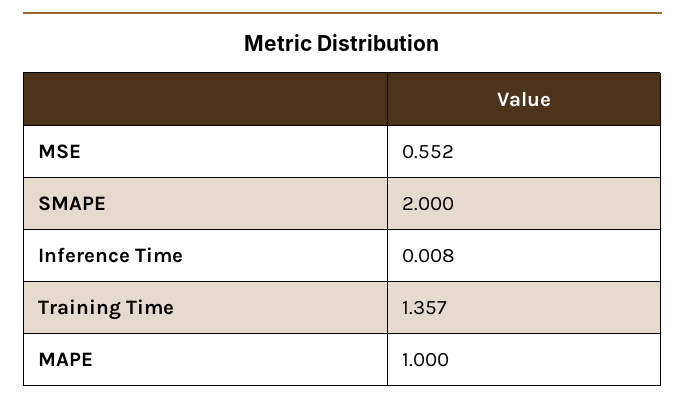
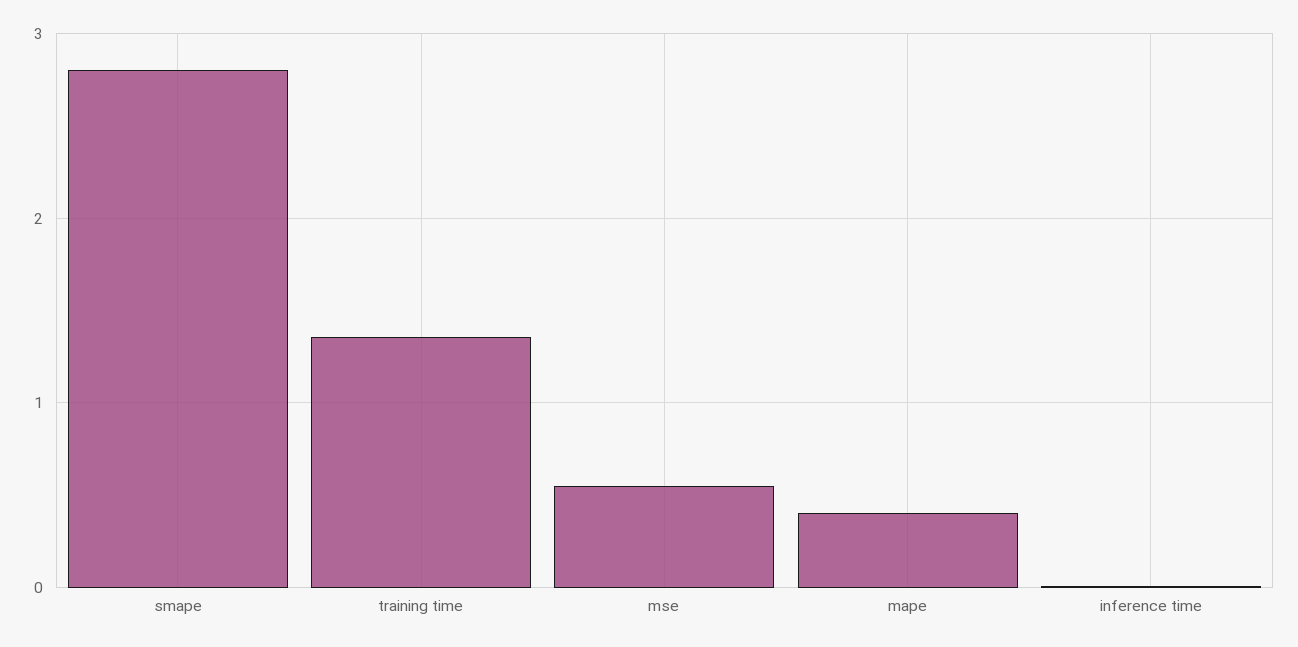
  {
    "MSE": 0.552,
-   "SMAPE": 2,
+   "SMAPE": 2.8,
    "Inference Time": 0.008,
    "Training Time": 1.357,
-   "MAPE": 1
+   "MAPE": 0.4
  }

